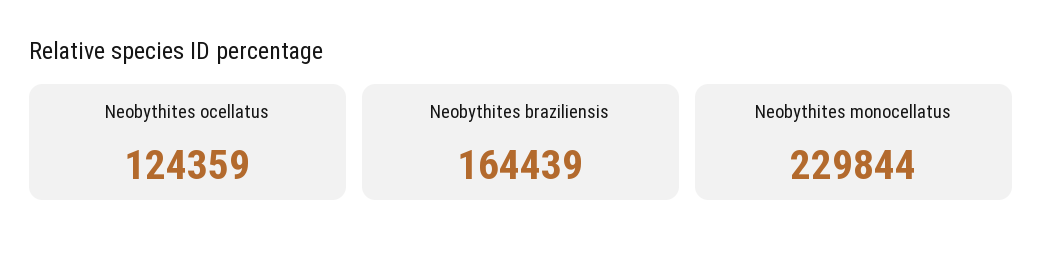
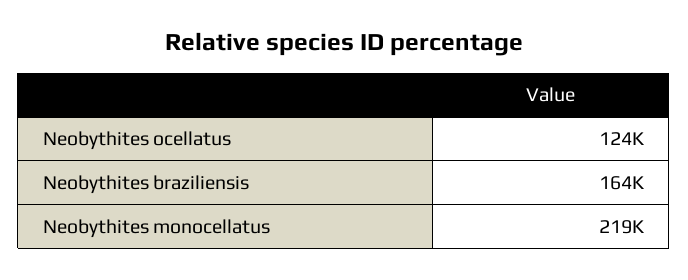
  {
    "Neobythites ocellatus": 124359,
    "Neobythites braziliensis": 164439,
-   "Neobythites monocellatus": 229844
+   "Neobythites monocellatus": 219000
  }

